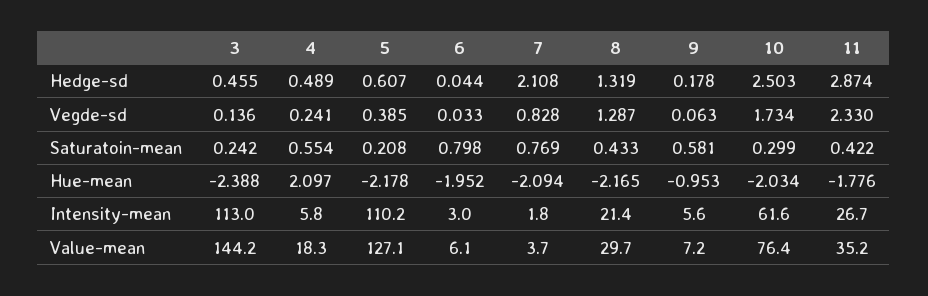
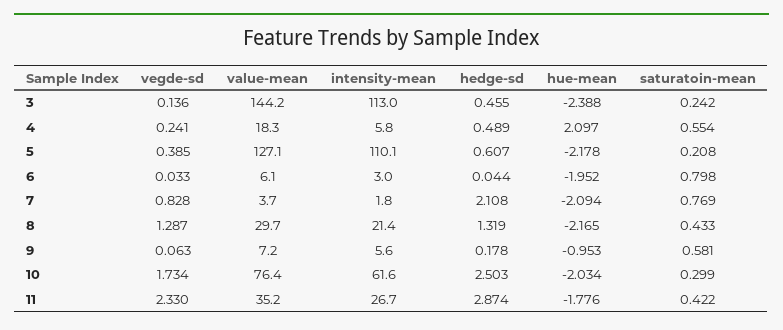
  {
    "3": {
      "Hedge-sd": 0.455,
      "Vegde-sd": 0.136,
      "Saturatoin-mean": 0.242,
      "Hue-mean": -2.388,
      "Intensity-mean": 113,
      "Value-mean": 144.2
    },
    "4": {
      "Hedge-sd": 0.489,
      "Vegde-sd": 0.241,
      "Saturatoin-mean": 0.554,
      "Hue-mean": 2.097,
      "Intensity-mean": 5.8,
      "Value-mean": 18.3
    },
    "5": {
      "Hedge-sd": 0.607,
      "Vegde-sd": 0.385,
      "Saturatoin-mean": 0.208,
      "Hue-mean": -2.178,
-     "Intensity-mean": 110.2,
+     "Intensity-mean": 110.1,
      "Value-mean": 127.1
    },
    "6": {
      "Hedge-sd": 0.044,
      "Vegde-sd": 0.033,
      "Saturatoin-mean": 0.798,
      "Hue-mean": -1.952,
      "Intensity-mean": 3,
      "Value-mean": 6.1
    },
    "7": {
      "Hedge-sd": 2.108,
      "Vegde-sd": 0.828,
      "Saturatoin-mean": 0.769,
      "Hue-mean": -2.094,
      "Intensity-mean": 1.8,
      "Value-mean": 3.7
    },
    "8": {
      "Hedge-sd": 1.319,
      "Vegde-sd": 1.287,
      "Saturatoin-mean": 0.433,
      "Hue-mean": -2.165,
      "Intensity-mean": 21.4,
      "Value-mean": 29.7
    },
    "9": {
      "Hedge-sd": 0.178,
      "Vegde-sd": 0.063,
      "Saturatoin-mean": 0.581,
      "Hue-mean": -0.953,
      "Intensity-mean": 5.6,
      "Value-mean": 7.2
    },
    "10": {
      "Hedge-sd": 2.503,
      "Vegde-sd": 1.734,
      "Saturatoin-mean": 0.299,
      "Hue-mean": -2.034,
      "Intensity-mean": 61.6,
      "Value-mean": 76.4
    },
    "11": {
      "Hedge-sd": 2.874,
      "Vegde-sd": 2.33,
      "Saturatoin-mean": 0.422,
      "Hue-mean": -1.776,
      "Intensity-mean": 26.7,
      "Value-mean": 35.2
    }
  }

